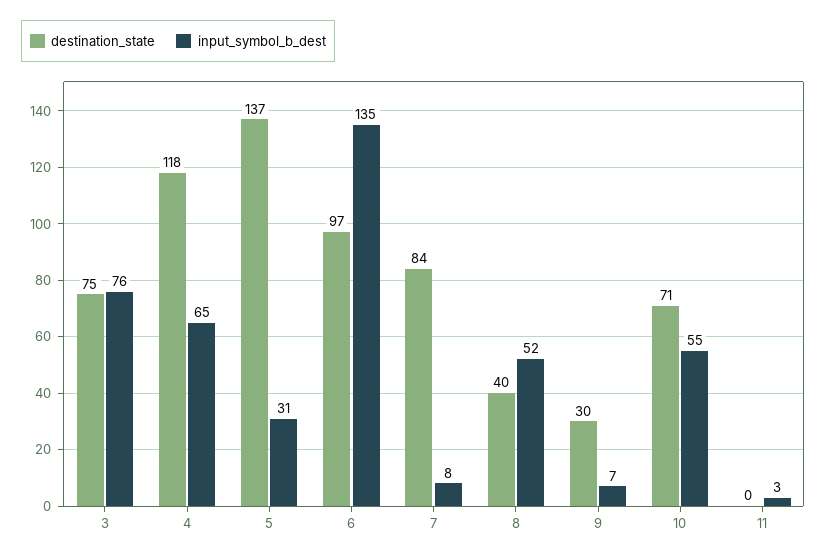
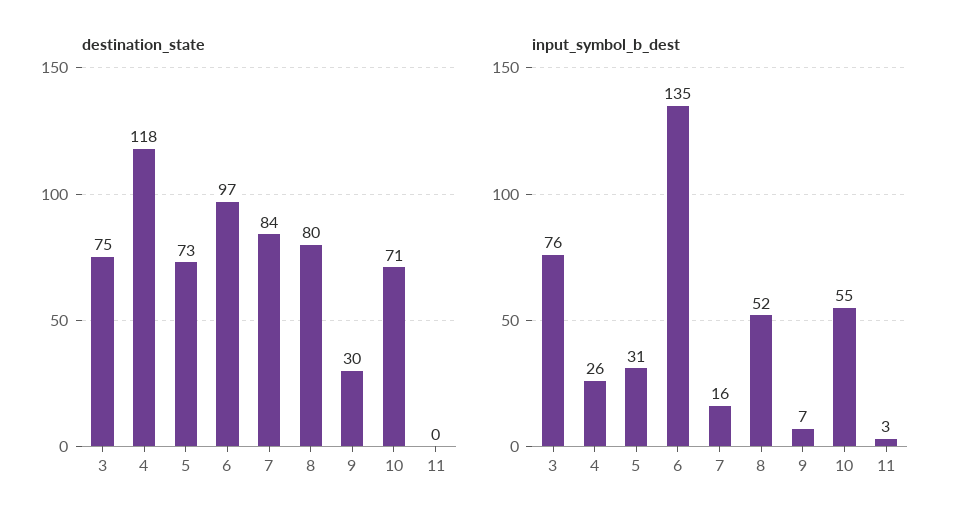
  {
    "destination_state": {
      "3": 75,
      "4": 118,
-     "5": 137,
+     "5": 73,
      "6": 97,
      "7": 84,
-     "8": 40,
+     "8": 80,
      "9": 30,
      "10": 71,
      "11": 0
    },
    "input_symbol_b_dest": {
      "3": 76,
-     "4": 65,
+     "4": 26,
      "5": 31,
      "6": 135,
-     "7": 8,
+     "7": 16,
      "8": 52,
      "9": 7,
      "10": 55,
      "11": 3
    }
  }

